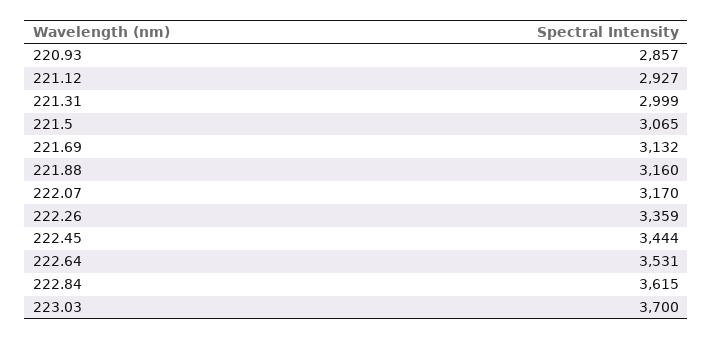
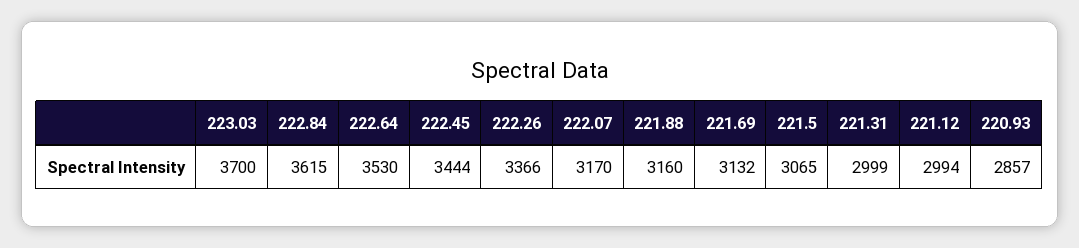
  {
    "220.93": 2857,
-   "221.12": 2927,
+   "221.12": 2994,
    "221.31": 2999,
    "221.5": 3065,
    "221.69": 3132,
    "221.88": 3160,
    "222.07": 3170,
-   "222.26": 3359,
+   "222.26": 3366,
    "222.45": 3444,
-   "222.64": 3531,
+   "222.64": 3530,
    "222.84": 3615,
    "223.03": 3700
  }

